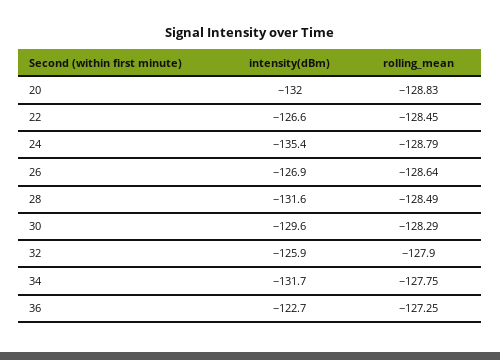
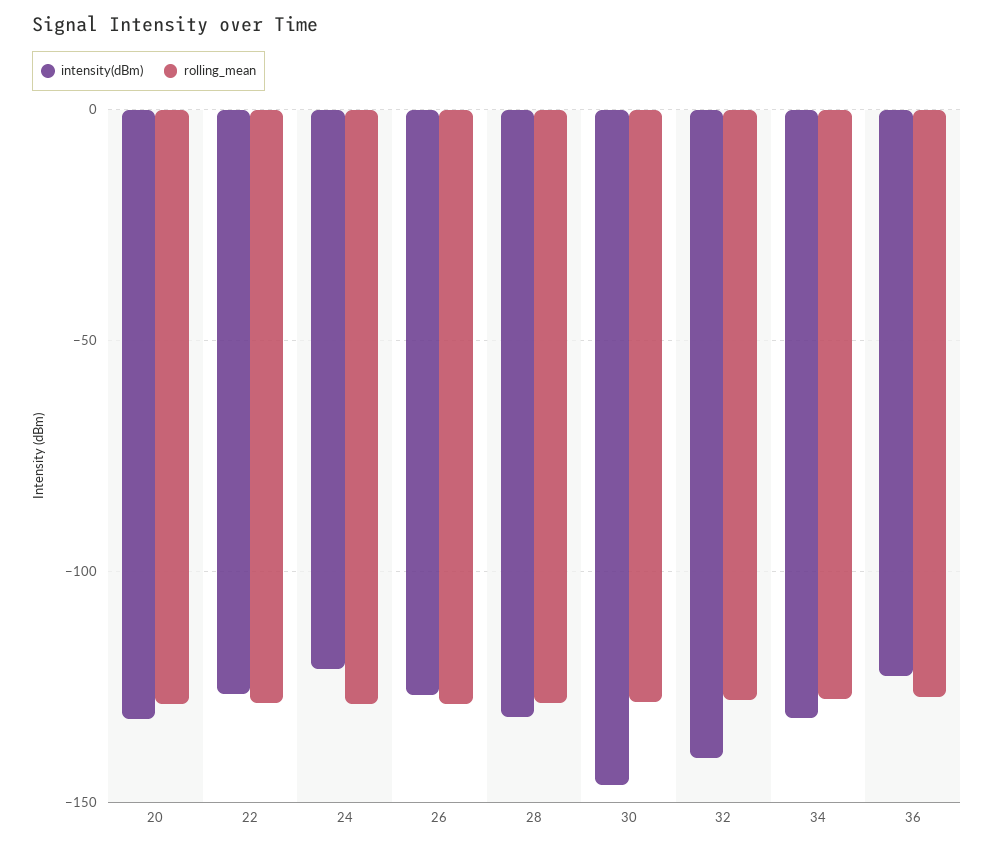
  {
    "intensity(dBm)": {
      "20": -132,
      "22": -126.6,
-     "24": -135.4,
+     "24": -120,
      "26": -126.9,
      "28": -131.6,
-     "30": -129.6,
+     "30": -145,
-     "32": -125.9,
+     "32": -140,
      "34": -131.7,
      "36": -122.7
    },
    "rolling_mean": {
      "20": -128.83,
      "22": -128.45,
      "24": -128.79,
      "26": -128.64,
      "28": -128.49,
      "30": -128.29,
      "32": -127.9,
      "34": -127.75,
      "36": -127.25
    }
  }

